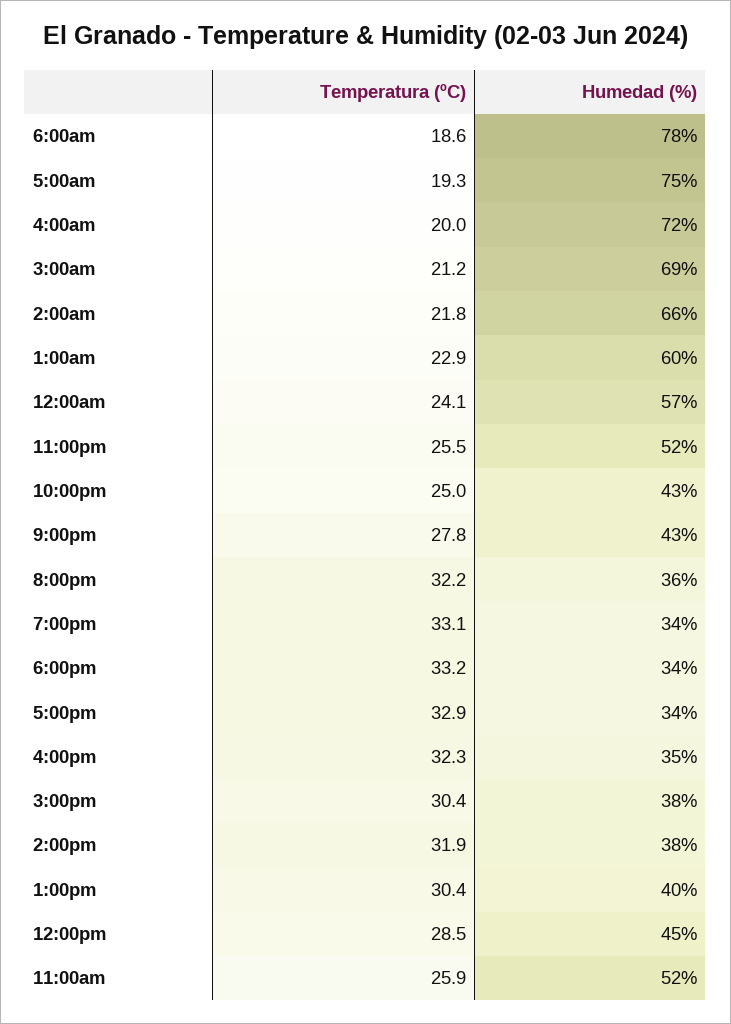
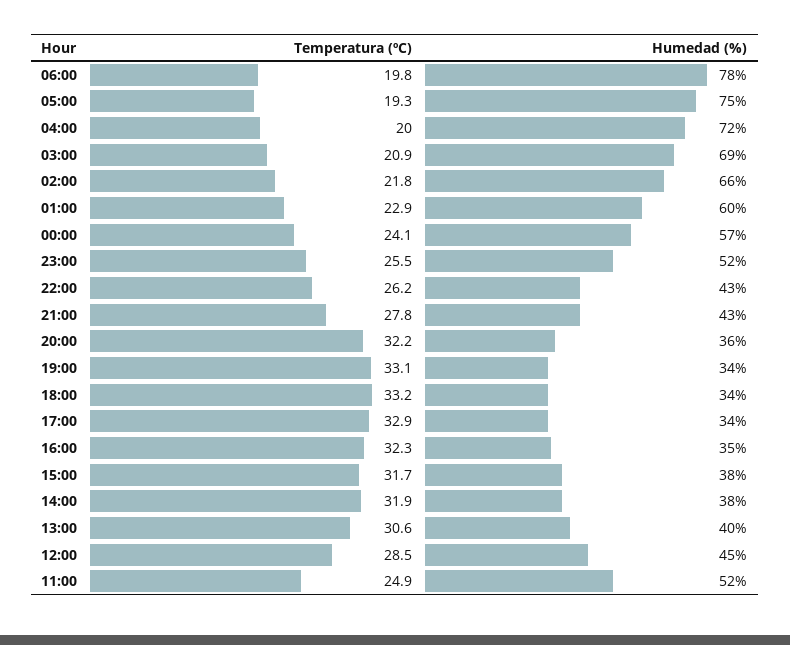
  {
    "Temperatura (ºC)": {
-     "6:00am": 18.6,
+     "6:00am": 19.8,
      "5:00am": 19.3,
      "4:00am": 20,
-     "3:00am": 21.2,
+     "3:00am": 20.9,
      "2:00am": 21.8,
      "1:00am": 22.9,
      "12:00am": 24.1,
      "11:00pm": 25.5,
-     "10:00pm": 25,
+     "10:00pm": 26.2,
      "9:00pm": 27.8,
      "8:00pm": 32.2,
      "7:00pm": 33.1,
      "6:00pm": 33.2,
      "5:00pm": 32.9,
      "4:00pm": 32.3,
-     "3:00pm": 30.4,
+     "3:00pm": 31.7,
      "2:00pm": 31.9,
-     "1:00pm": 30.4,
+     "1:00pm": 30.6,
      "12:00pm": 28.5,
-     "11:00am": 25.9
+     "11:00am": 24.9
    },
    "Humedad (%)": {
      "6:00am": 78,
      "5:00am": 75,
      "4:00am": 72,
      "3:00am": 69,
      "2:00am": 66,
      "1:00am": 60,
      "12:00am": 57,
      "11:00pm": 52,
      "10:00pm": 43,
      "9:00pm": 43,
      "8:00pm": 36,
      "7:00pm": 34,
      "6:00pm": 34,
      "5:00pm": 34,
      "4:00pm": 35,
      "3:00pm": 38,
      "2:00pm": 38,
      "1:00pm": 40,
      "12:00pm": 45,
      "11:00am": 52
    }
  }

